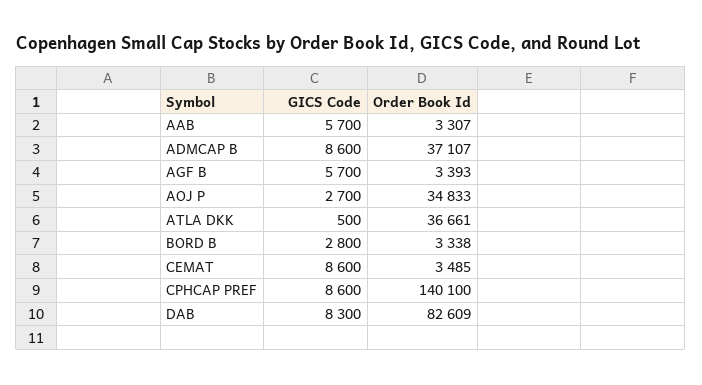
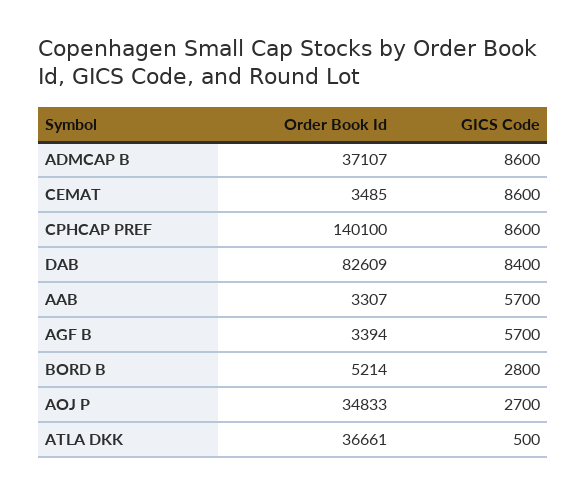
  {
    "GICS Code": {
      "AAB": 5700,
      "ADMCAP B": 8600,
      "AGF B": 5700,
      "AOJ P": 2700,
      "ATLA DKK": 500,
      "BORD B": 2800,
      "CEMAT": 8600,
      "CPHCAP PREF": 8600,
-     "DAB": 8300
+     "DAB": 8400
    },
    "Order Book Id": {
      "AAB": 3307,
      "ADMCAP B": 37107,
-     "AGF B": 3393,
+     "AGF B": 3394,
      "AOJ P": 34833,
      "ATLA DKK": 36661,
-     "BORD B": 3338,
+     "BORD B": 5214,
      "CEMAT": 3485,
      "CPHCAP PREF": 140100,
      "DAB": 82609
    }
  }

